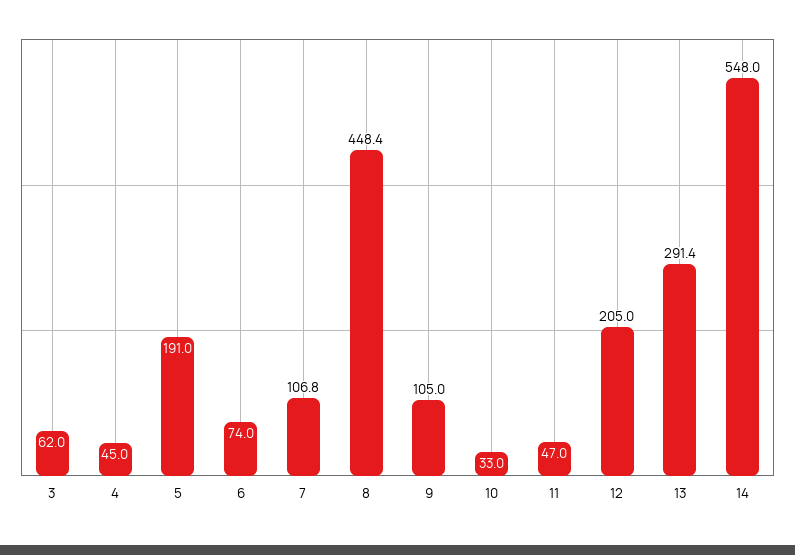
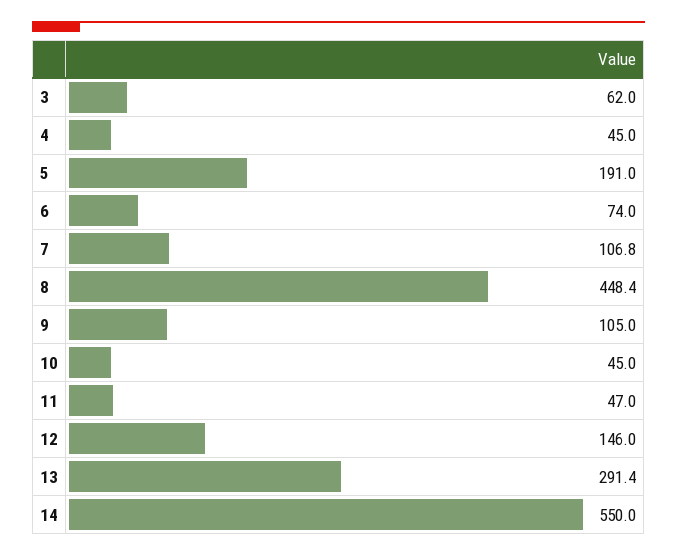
  {
    "3": 62,
    "4": 45,
    "5": 191,
    "6": 74,
    "7": 106.8,
    "8": 448.4,
    "9": 105,
-   "10": 33,
+   "10": 45,
    "11": 47,
-   "12": 205,
+   "12": 146,
    "13": 291.4,
-   "14": 548
+   "14": 550
  }

